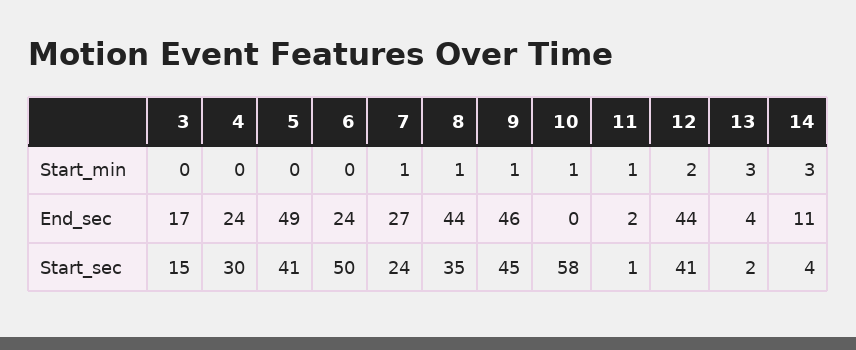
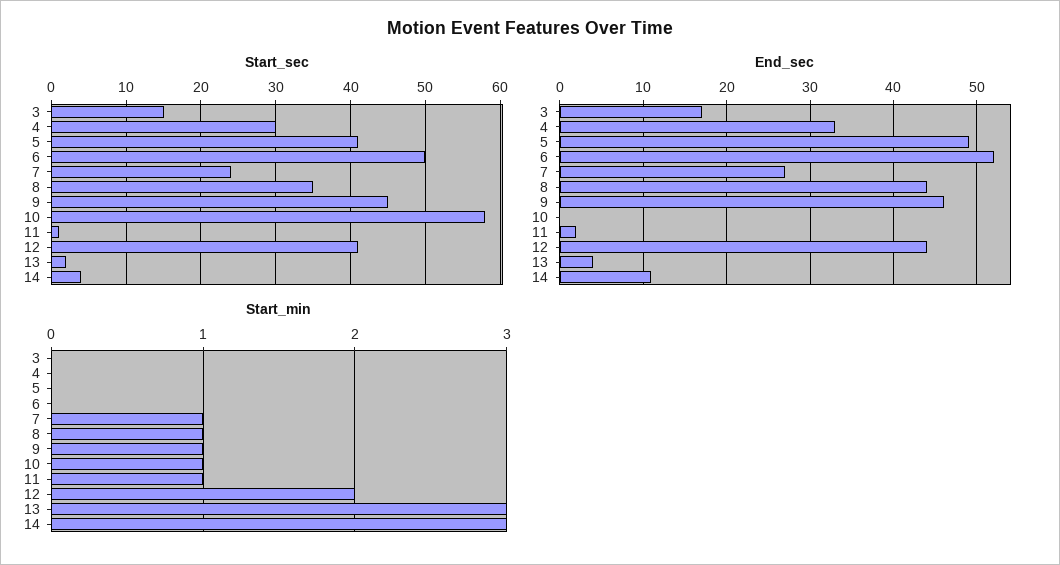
  {
    "Start_min": {
      "3": 0,
      "4": 0,
      "5": 0,
      "6": 0,
      "7": 1,
      "8": 1,
      "9": 1,
      "10": 1,
      "11": 1,
      "12": 2,
      "13": 3,
      "14": 3
    },
    "End_sec": {
      "3": 17,
-     "4": 24,
+     "4": 33,
      "5": 49,
-     "6": 24,
+     "6": 52,
      "7": 27,
      "8": 44,
      "9": 46,
      "10": 0,
      "11": 2,
      "12": 44,
      "13": 4,
      "14": 11
    },
    "Start_sec": {
      "3": 15,
      "4": 30,
      "5": 41,
      "6": 50,
      "7": 24,
      "8": 35,
      "9": 45,
      "10": 58,
      "11": 1,
      "12": 41,
      "13": 2,
      "14": 4
    }
  }

